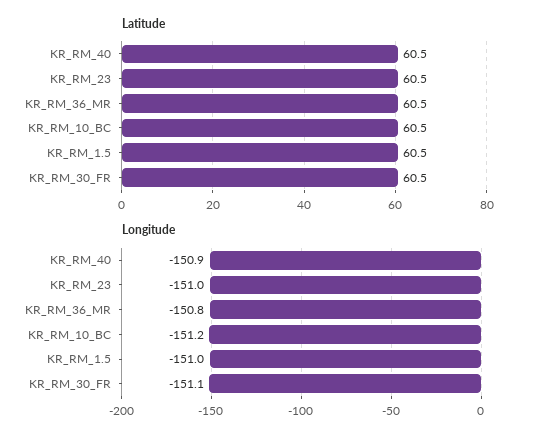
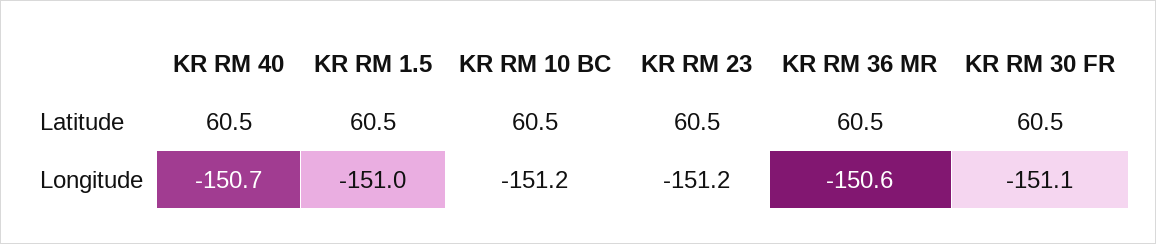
  {
    "Latitude": {
      "KR_RM_40": 60.5,
      "KR_RM_23": 60.5,
      "KR_RM_36_MR": 60.5,
      "KR_RM_10_BC": 60.5,
      "KR_RM_1.5": 60.5,
      "KR_RM_30_FR": 60.5
    },
    "Longitude": {
-     "KR_RM_40": -150.9,
+     "KR_RM_40": -150.7,
-     "KR_RM_23": -151,
+     "KR_RM_23": -151.2,
-     "KR_RM_36_MR": -150.8,
+     "KR_RM_36_MR": -150.6,
      "KR_RM_10_BC": -151.2,
      "KR_RM_1.5": -151,
      "KR_RM_30_FR": -151.1
    }
  }

